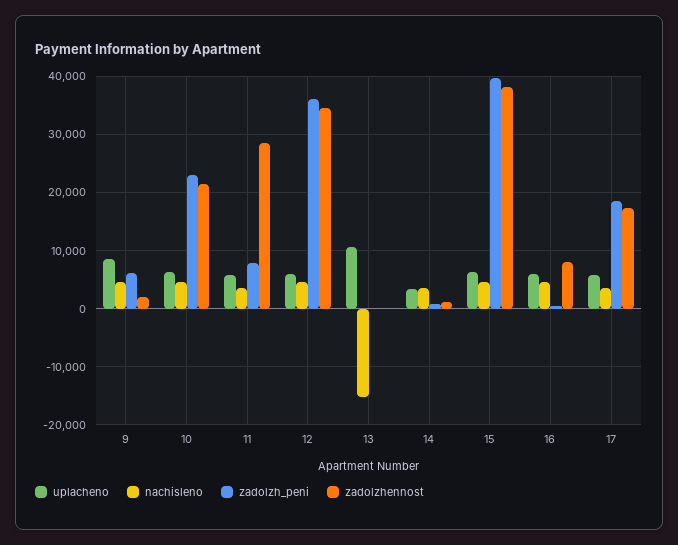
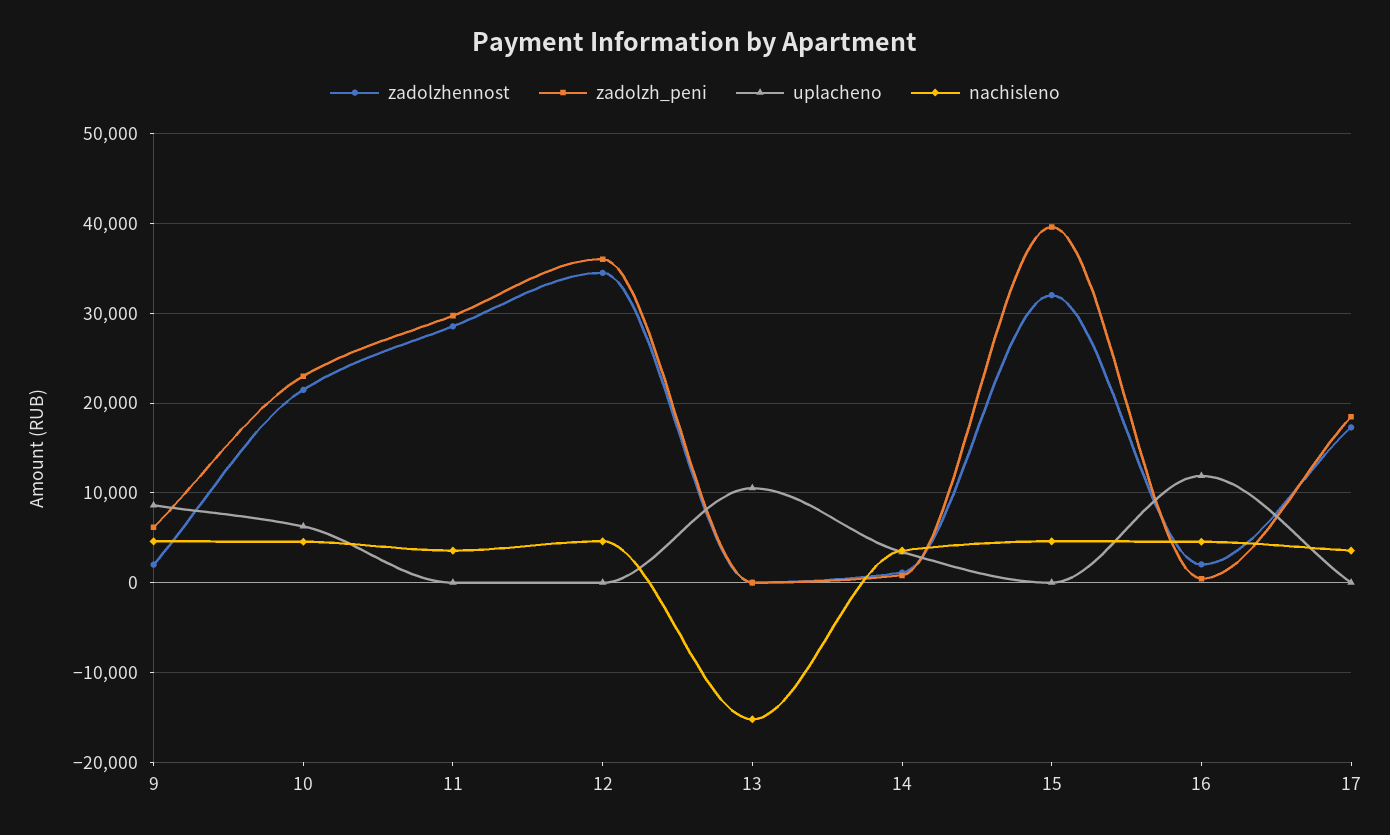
  {
    "uplacheno": {
      "9": 9000,
      "10": 6000,
-     "11": 6000,
+     "11": 0,
-     "12": 6000,
+     "12": 0,
      "13": 11000,
      "14": 3000,
-     "15": 6000,
+     "15": 0,
-     "16": 6000,
+     "16": 12000,
-     "17": 6000
+     "17": 0
    },
    "nachisleno": {
      "9": 5000,
      "10": 5000,
      "11": 4000,
      "12": 5000,
      "13": -15000,
      "14": 4000,
      "15": 5000,
      "16": 5000,
      "17": 4000
    },
    "zadolzh_peni": {
      "9": 6000,
      "10": 23000,
-     "11": 8000,
+     "11": 30000,
      "12": 36000,
      "13": 0,
      "14": 1000,
      "15": 40000,
      "16": 0,
      "17": 18000
    },
    "zadolzhennost": {
      "9": 2000,
      "10": 21000,
      "11": 29000,
      "12": 34000,
      "13": 0,
      "14": 1000,
-     "15": 38000,
+     "15": 32000,
-     "16": 8000,
+     "16": 2000,
      "17": 17000
    }
  }

